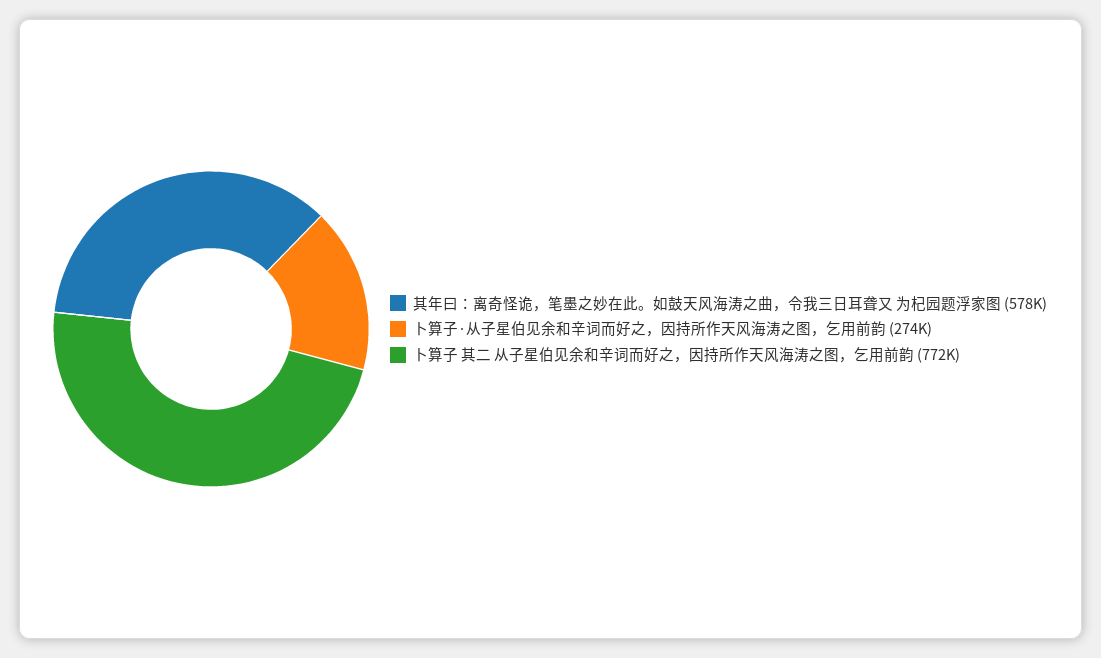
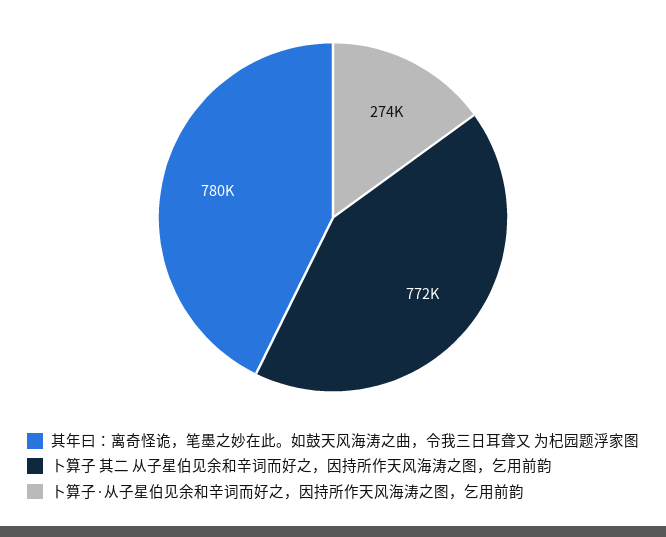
  {
-   "其年曰：离奇怪诡，笔墨之妙在此。如鼓天风海涛之曲，令我三日耳聋又 为杞园题浮家图": 578000,
+   "其年曰：离奇怪诡，笔墨之妙在此。如鼓天风海涛之曲，令我三日耳聋又 为杞园题浮家图": 780000,
    "卜算子·从子星伯见余和辛词而好之，因持所作天风海涛之图，乞用前韵": 274000,
    "卜算子 其二 从子星伯见余和辛词而好之，因持所作天风海涛之图，乞用前韵": 772000
  }

